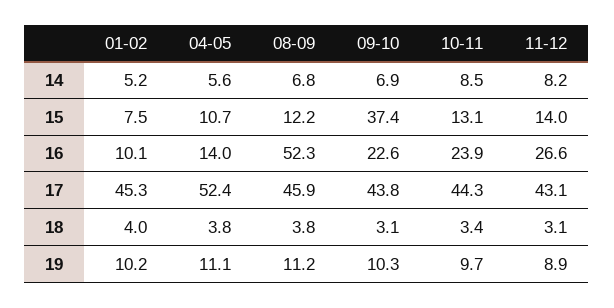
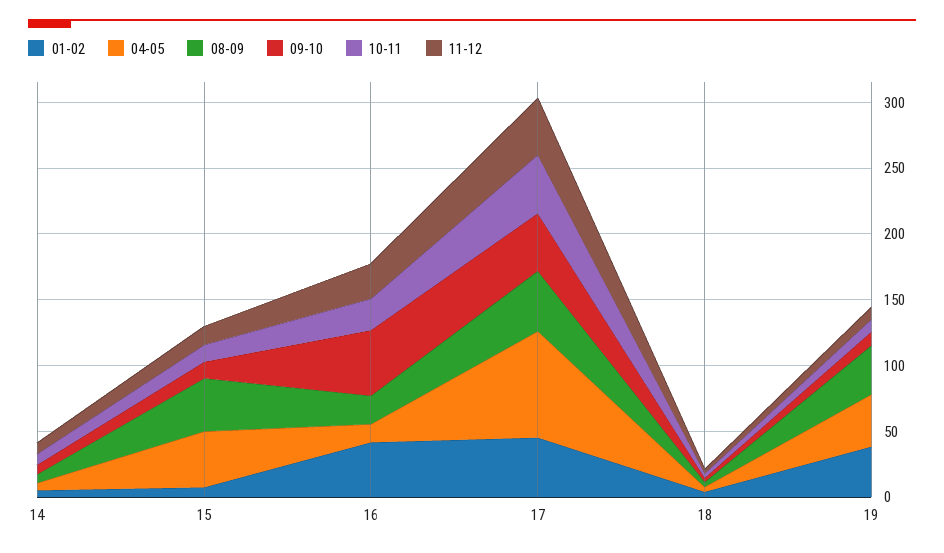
  {
    "01-02": {
      "14": 5.2,
      "15": 7.5,
-     "16": 10.1,
+     "16": 40,
      "17": 45.3,
      "18": 4,
-     "19": 10.2
+     "19": 40
    },
    "04-05": {
      "14": 5.6,
-     "15": 10.7,
+     "15": 40,
      "16": 14,
-     "17": 52.4,
+     "17": 80,
      "18": 3.8,
-     "19": 11.1
+     "19": 40
    },
    "08-09": {
      "14": 6.8,
-     "15": 12.2,
+     "15": 40,
-     "16": 52.3,
+     "16": 20,
      "17": 45.9,
      "18": 3.8,
-     "19": 11.2
+     "19": 40
    },
    "09-10": {
      "14": 6.9,
-     "15": 37.4,
+     "15": 10,
-     "16": 22.6,
+     "16": 50,
      "17": 43.8,
      "18": 3.1,
      "19": 10.3
    },
    "10-11": {
      "14": 8.5,
      "15": 13.1,
      "16": 23.9,
      "17": 44.3,
      "18": 3.4,
      "19": 9.7
    },
    "11-12": {
      "14": 8.2,
      "15": 14,
      "16": 26.6,
      "17": 43.1,
      "18": 3.1,
      "19": 8.9
    }
  }

